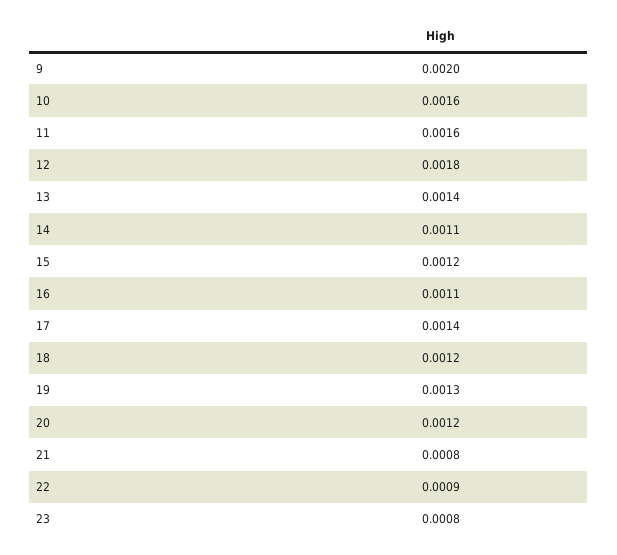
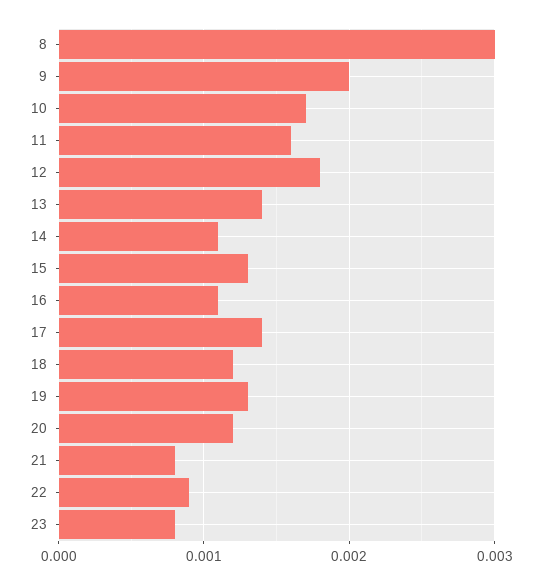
  {
    "9": 0.002,
-   "10": 0.0016,
+   "10": 0.0017,
    "11": 0.0016,
    "12": 0.0018,
    "13": 0.0014,
    "14": 0.0011,
-   "15": 0.0012,
+   "15": 0.0013,
    "16": 0.0011,
    "17": 0.0014,
    "18": 0.0012,
    "19": 0.0013,
    "20": 0.0012,
    "21": 0.0008,
    "22": 0.0009,
-   "23": 0.0008
+   "23": 0.0008,
+   "8": 0.003
  }

